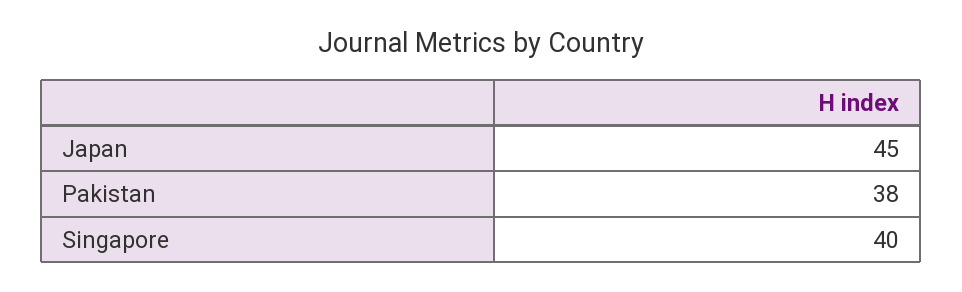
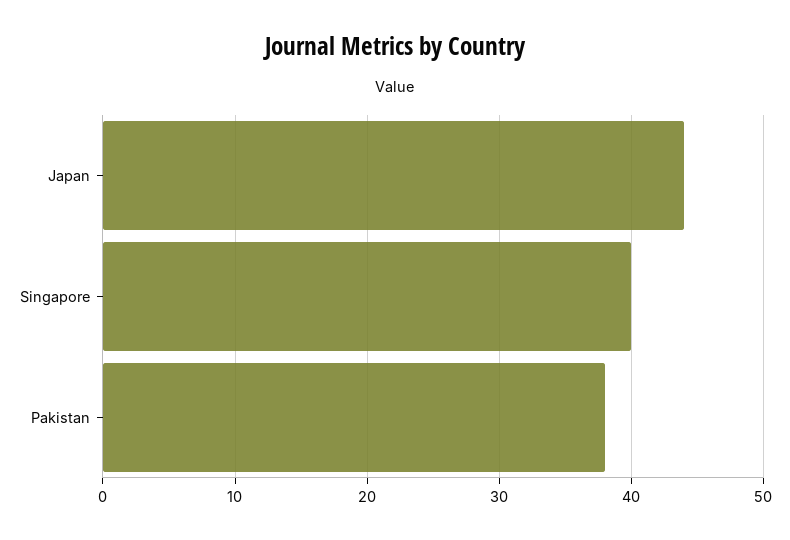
  {
-   "Japan": 45,
+   "Japan": 44,
    "Pakistan": 38,
    "Singapore": 40
  }

